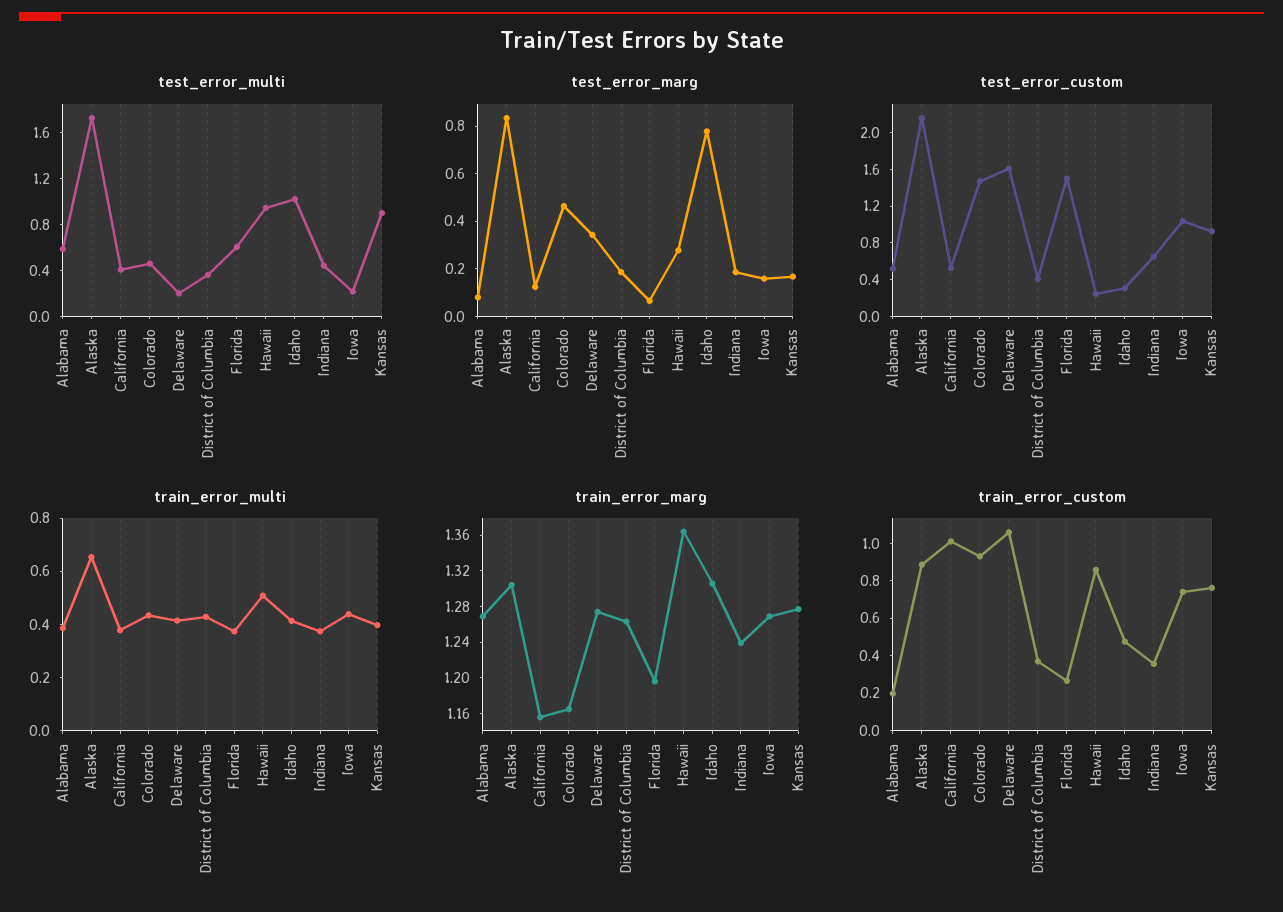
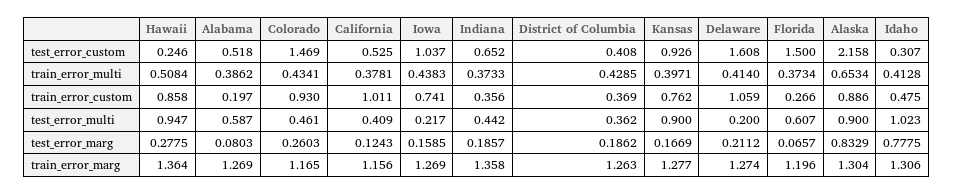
  {
    "test_error_multi": {
      "Alabama": 0.587,
-     "Alaska": 1.7,
+     "Alaska": 0.9,
      "California": 0.409,
      "Colorado": 0.461,
      "Delaware": 0.2,
      "District of Columbia": 0.362,
      "Florida": 0.607,
      "Hawaii": 0.947,
      "Idaho": 1.023,
      "Indiana": 0.442,
      "Iowa": 0.217,
      "Kansas": 0.9
    },
    "test_error_marg": {
      "Alabama": 0.0803,
      "Alaska": 0.8329,
      "California": 0.1243,
-     "Colorado": 0.45,
+     "Colorado": 0.2603,
-     "Delaware": 0.35,
+     "Delaware": 0.2112,
      "District of Columbia": 0.1862,
      "Florida": 0.0657,
      "Hawaii": 0.2775,
      "Idaho": 0.7775,
      "Indiana": 0.1857,
      "Iowa": 0.1585,
      "Kansas": 0.1669
    },
    "test_error_custom": {
      "Alabama": 0.518,
      "Alaska": 2.158,
      "California": 0.525,
      "Colorado": 1.469,
      "Delaware": 1.608,
      "District of Columbia": 0.408,
      "Florida": 1.5,
      "Hawaii": 0.246,
      "Idaho": 0.307,
      "Indiana": 0.652,
      "Iowa": 1.037,
      "Kansas": 0.926
    },
    "train_error_multi": {
      "Alabama": 0.3862,
      "Alaska": 0.6534,
      "California": 0.3781,
      "Colorado": 0.4341,
      "Delaware": 0.414,
      "District of Columbia": 0.4285,
      "Florida": 0.3734,
      "Hawaii": 0.5084,
      "Idaho": 0.4128,
      "Indiana": 0.3733,
      "Iowa": 0.4383,
      "Kansas": 0.3971
    },
    "train_error_marg": {
      "Alabama": 1.269,
      "Alaska": 1.304,
      "California": 1.156,
      "Colorado": 1.165,
      "Delaware": 1.274,
      "District of Columbia": 1.263,
      "Florida": 1.196,
      "Hawaii": 1.364,
      "Idaho": 1.306,
-     "Indiana": 1.24,
+     "Indiana": 1.358,
      "Iowa": 1.269,
      "Kansas": 1.277
    },
    "train_error_custom": {
      "Alabama": 0.197,
      "Alaska": 0.886,
      "California": 1.011,
      "Colorado": 0.93,
      "Delaware": 1.059,
      "District of Columbia": 0.369,
      "Florida": 0.266,
      "Hawaii": 0.858,
      "Idaho": 0.475,
      "Indiana": 0.356,
      "Iowa": 0.741,
      "Kansas": 0.762
    }
  }

